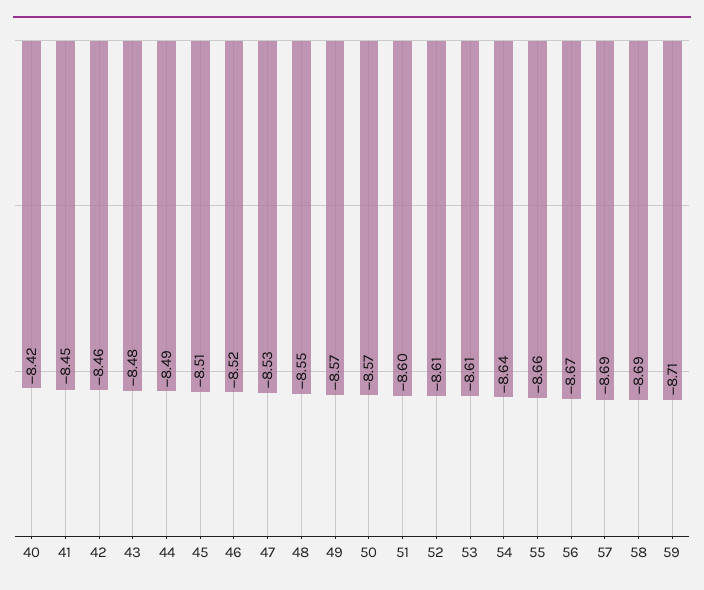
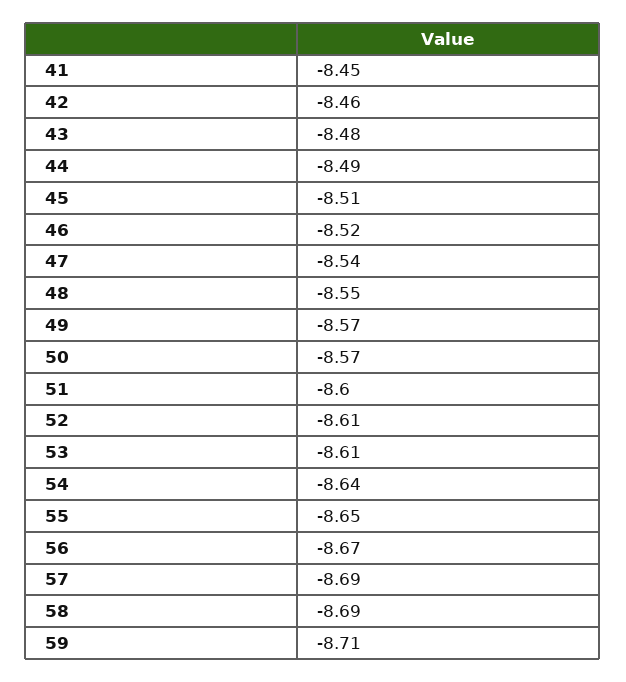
  {
-   "40": -8.42,
    "41": -8.45,
    "42": -8.46,
    "43": -8.48,
    "44": -8.49,
    "45": -8.51,
    "46": -8.52,
-   "47": -8.53,
+   "47": -8.54,
    "48": -8.55,
    "49": -8.57,
    "50": -8.57,
    "51": -8.6,
    "52": -8.61,
    "53": -8.61,
    "54": -8.64,
-   "55": -8.66,
+   "55": -8.65,
    "56": -8.67,
    "57": -8.69,
    "58": -8.69,
    "59": -8.71
  }

